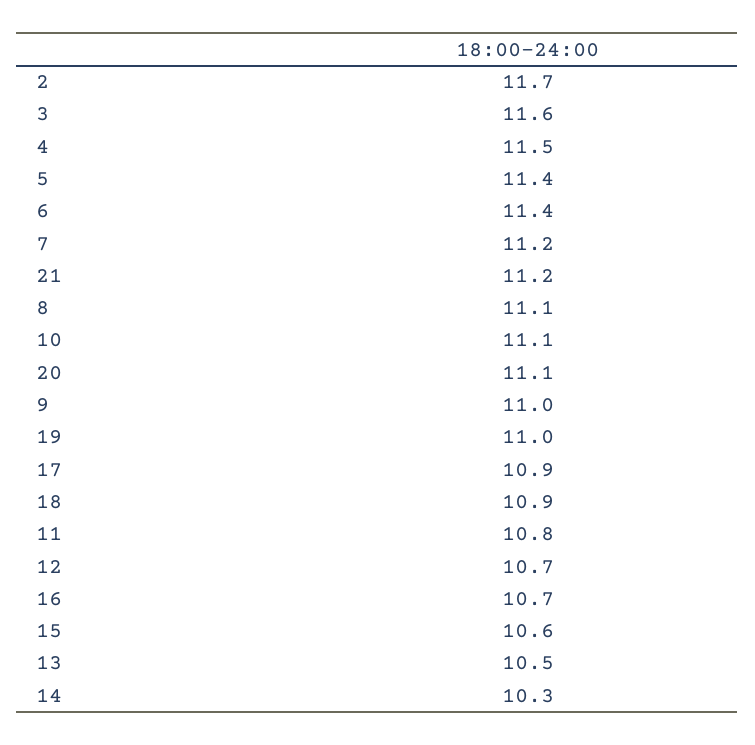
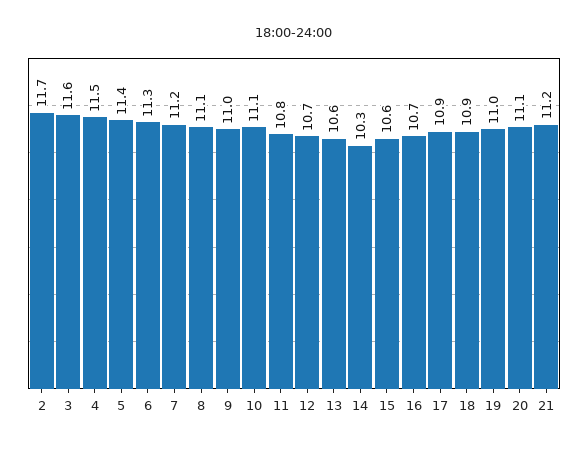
  {
    "2": 11.7,
    "3": 11.6,
    "4": 11.5,
    "5": 11.4,
-   "6": 11.4,
+   "6": 11.3,
    "7": 11.2,
    "21": 11.2,
    "8": 11.1,
    "10": 11.1,
    "20": 11.1,
    "9": 11,
    "19": 11,
    "17": 10.9,
    "18": 10.9,
    "11": 10.8,
    "12": 10.7,
    "16": 10.7,
    "15": 10.6,
-   "13": 10.5,
+   "13": 10.6,
    "14": 10.3
  }

